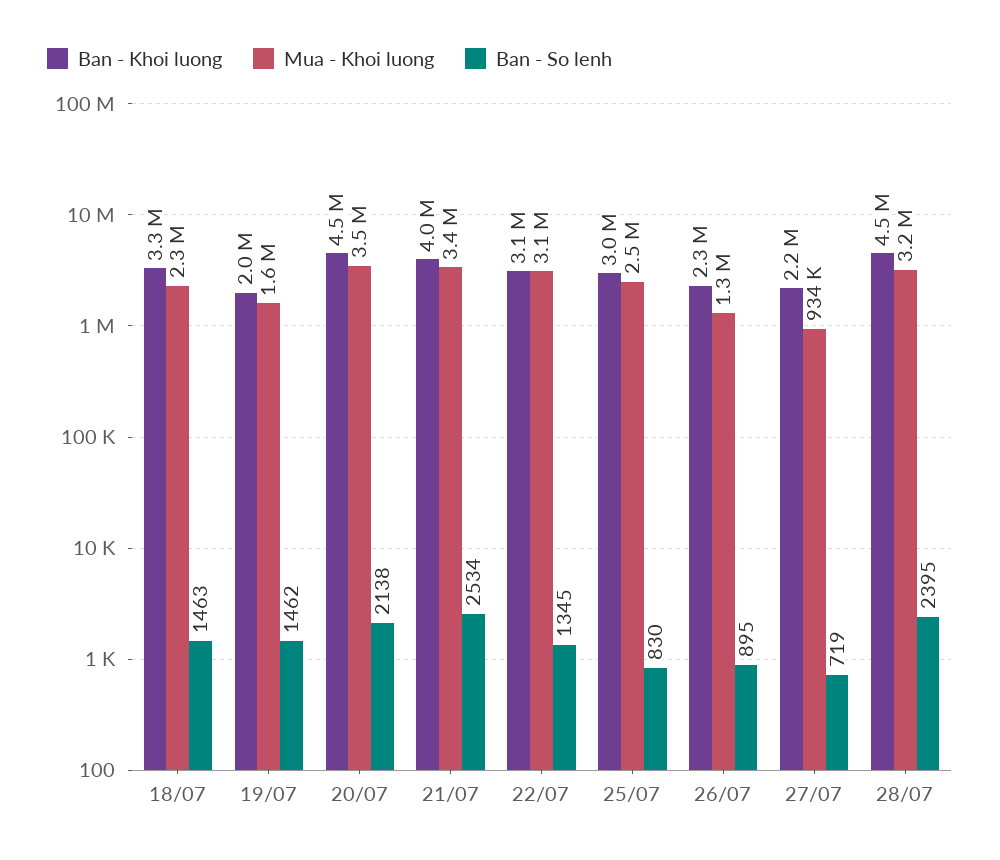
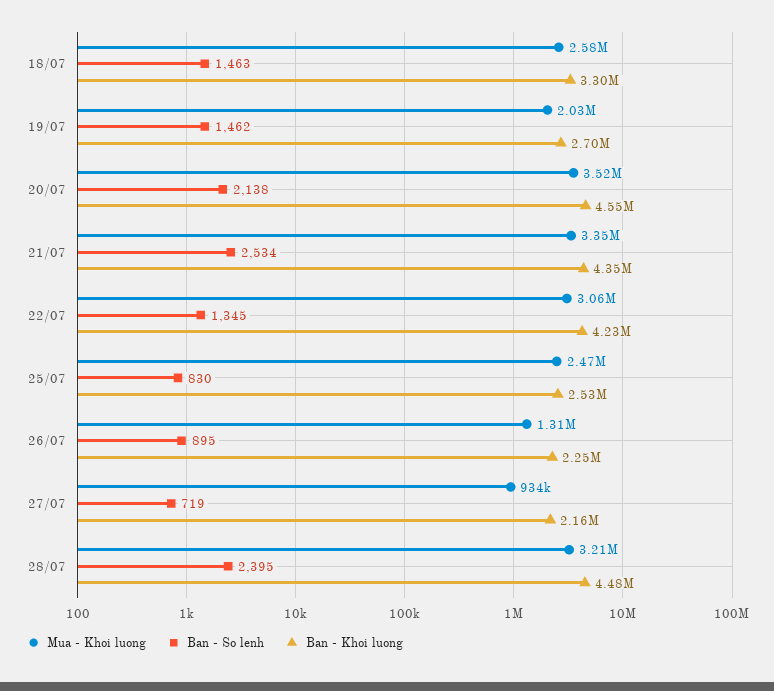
  {
    "Ban - Khoi luong": {
      "18/07": 3300000,
-     "19/07": 2000000,
+     "19/07": 2700000,
      "20/07": 4550000,
-     "21/07": 4000000,
+     "21/07": 4350000,
-     "22/07": 3100000,
+     "22/07": 4230000,
-     "25/07": 3000000,
+     "25/07": 2530000,
      "26/07": 2250000,
      "27/07": 2160000,
      "28/07": 4480000
    },
    "Mua - Khoi luong": {
-     "18/07": 2300000,
+     "18/07": 2580000,
-     "19/07": 1600000,
+     "19/07": 2030000,
      "20/07": 3520000,
      "21/07": 3350000,
      "22/07": 3060000,
      "25/07": 2470000,
      "26/07": 1310000,
      "27/07": 934000,
      "28/07": 3210000
    },
    "Ban - So lenh": {
      "18/07": 1463,
      "19/07": 1462,
      "20/07": 2138,
      "21/07": 2534,
      "22/07": 1345,
      "25/07": 830,
      "26/07": 895,
      "27/07": 719,
      "28/07": 2395
    }
  }

